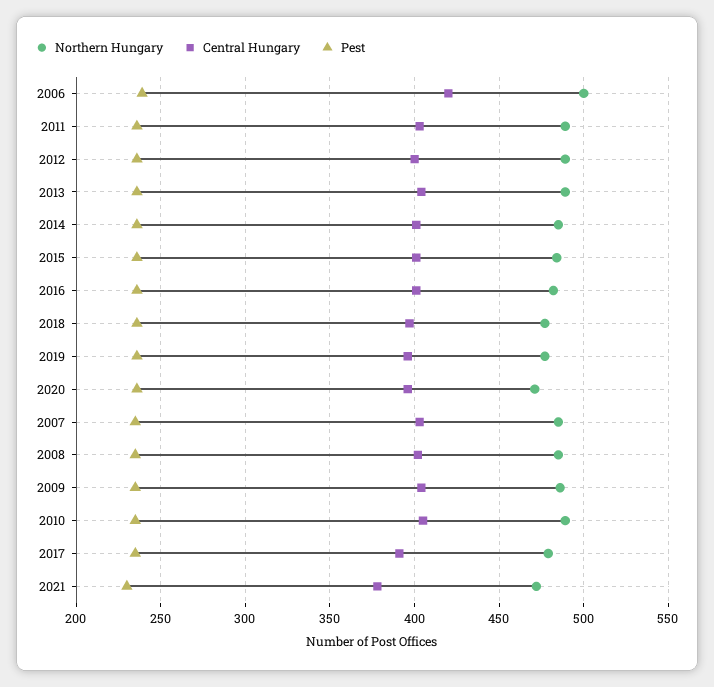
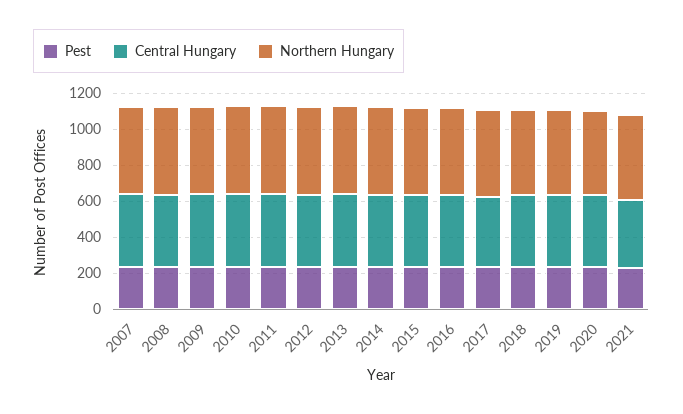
  {
    "Northern Hungary": {
-     "2006": 500,
      "2011": 490,
      "2012": 490,
      "2013": 490,
      "2014": 485,
      "2015": 485,
      "2016": 480,
      "2018": 475,
      "2019": 475,
      "2020": 470,
      "2007": 485,
      "2008": 485,
      "2009": 485,
      "2010": 490,
      "2017": 480,
      "2021": 470
    },
    "Central Hungary": {
-     "2006": 420,
      "2011": 405,
      "2012": 400,
      "2013": 405,
      "2014": 400,
      "2015": 400,
      "2016": 400,
      "2018": 395,
      "2019": 395,
      "2020": 395,
      "2007": 405,
      "2008": 400,
      "2009": 405,
      "2010": 405,
      "2017": 390,
      "2021": 380
    },
    "Pest": {
-     "2006": 240,
      "2011": 235,
      "2012": 235,
      "2013": 235,
      "2014": 235,
      "2015": 235,
      "2016": 235,
      "2018": 235,
      "2019": 235,
      "2020": 235,
      "2007": 235,
      "2008": 235,
      "2009": 235,
      "2010": 235,
      "2017": 235,
      "2021": 230
    }
  }

